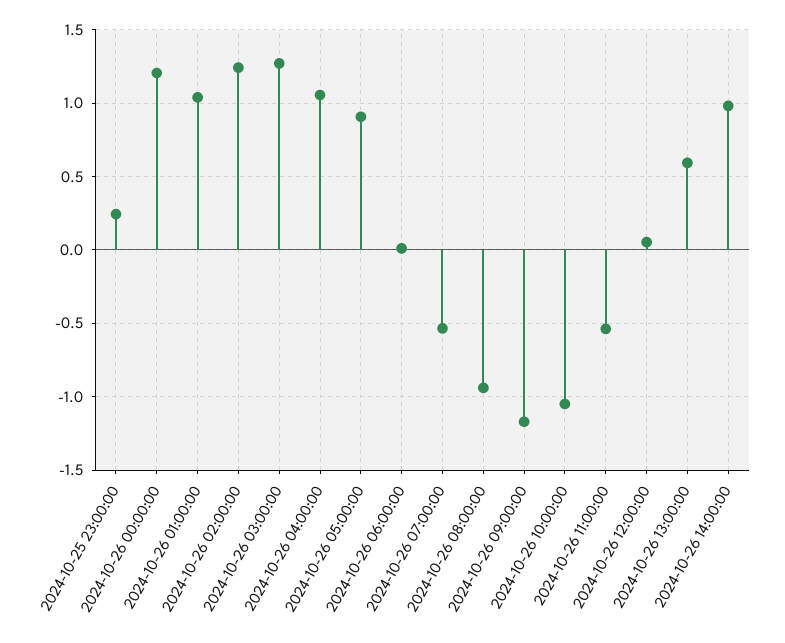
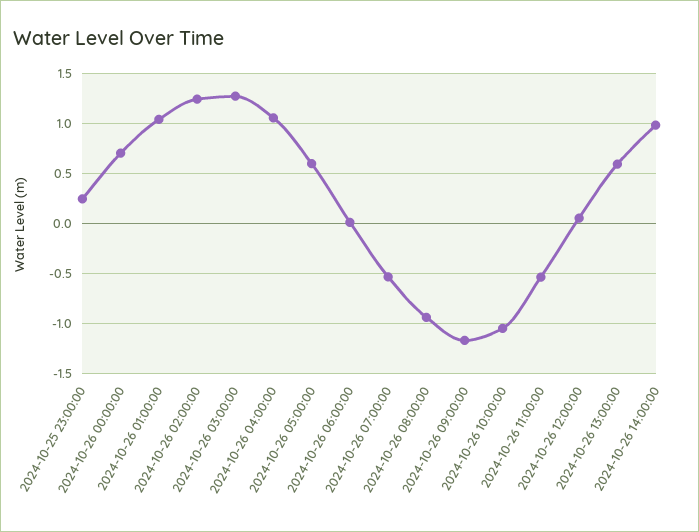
  {
    "2024-10-25 23:00:00": 0.25,
-   "2024-10-26 00:00:00": 1.2,
+   "2024-10-26 00:00:00": 0.7,
    "2024-10-26 01:00:00": 1.05,
    "2024-10-26 02:00:00": 1.25,
    "2024-10-26 03:00:00": 1.25,
    "2024-10-26 04:00:00": 1.05,
-   "2024-10-26 05:00:00": 0.9,
+   "2024-10-26 05:00:00": 0.6,
    "2024-10-26 06:00:00": 0,
    "2024-10-26 07:00:00": -0.55,
    "2024-10-26 08:00:00": -0.95,
    "2024-10-26 09:00:00": -1.15,
    "2024-10-26 10:00:00": -1.05,
    "2024-10-26 11:00:00": -0.55,
    "2024-10-26 12:00:00": 0.05,
    "2024-10-26 13:00:00": 0.6,
    "2024-10-26 14:00:00": 1
  }

